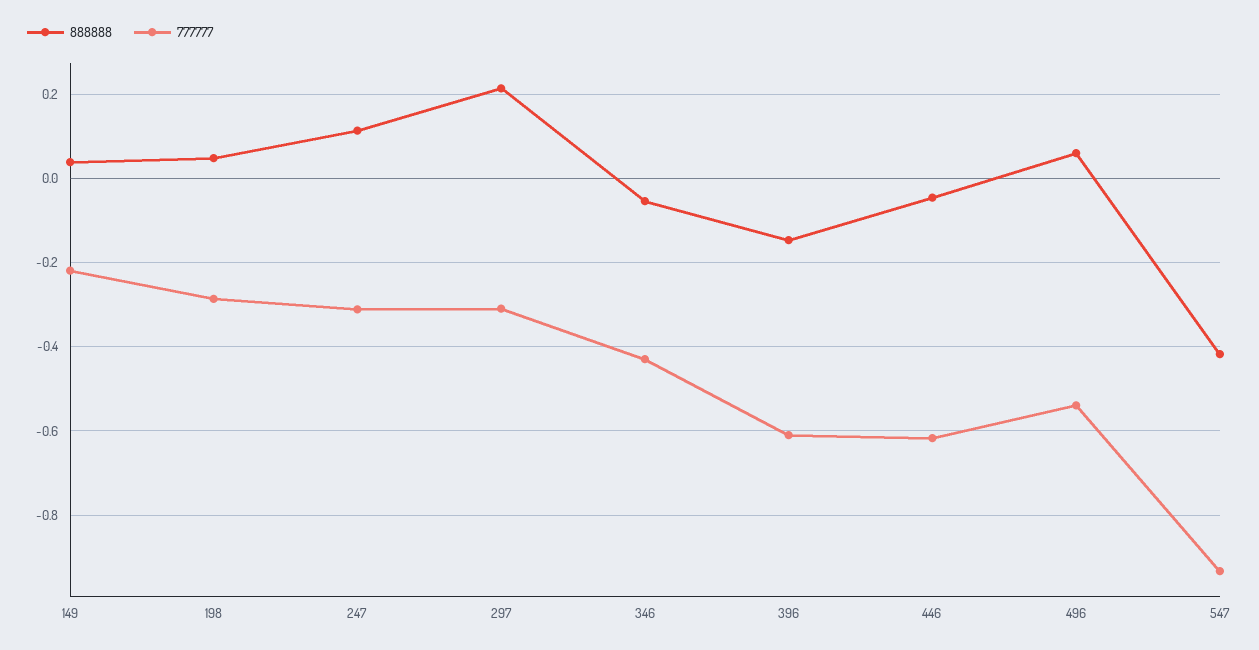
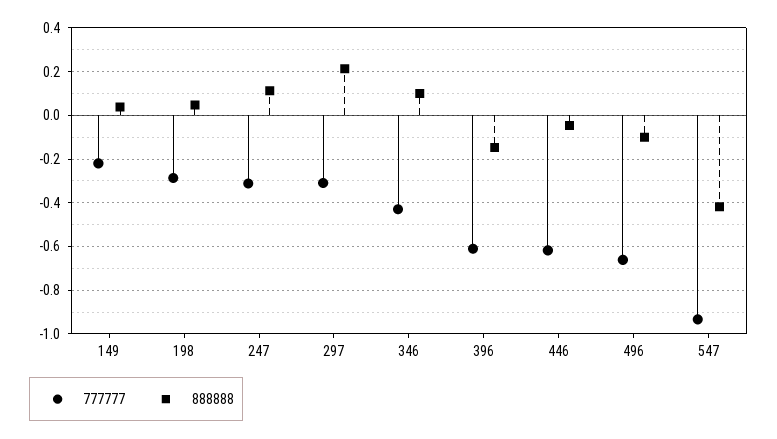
  {
    "888888": {
      "149": 0.04,
      "198": 0.04,
      "247": 0.12,
      "297": 0.22,
-     "346": -0.06,
+     "346": 0.1,
      "396": -0.14,
      "446": -0.04,
-     "496": 0.06,
+     "496": -0.1,
      "547": -0.42
    },
    "777777": {
      "149": -0.22,
      "198": -0.28,
      "247": -0.32,
      "297": -0.3,
      "346": -0.42,
      "396": -0.62,
      "446": -0.62,
-     "496": -0.54,
+     "496": -0.65,
      "547": -0.94
    }
  }

